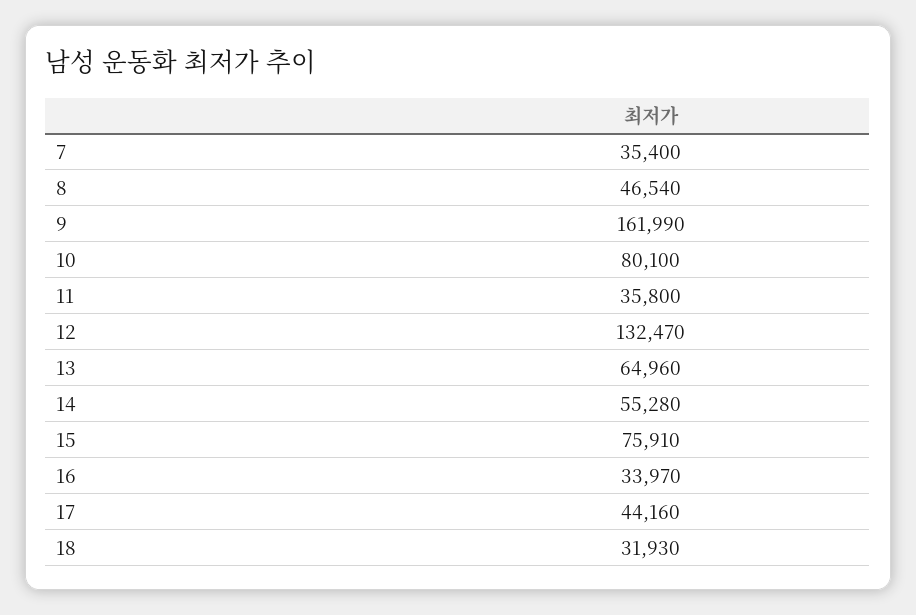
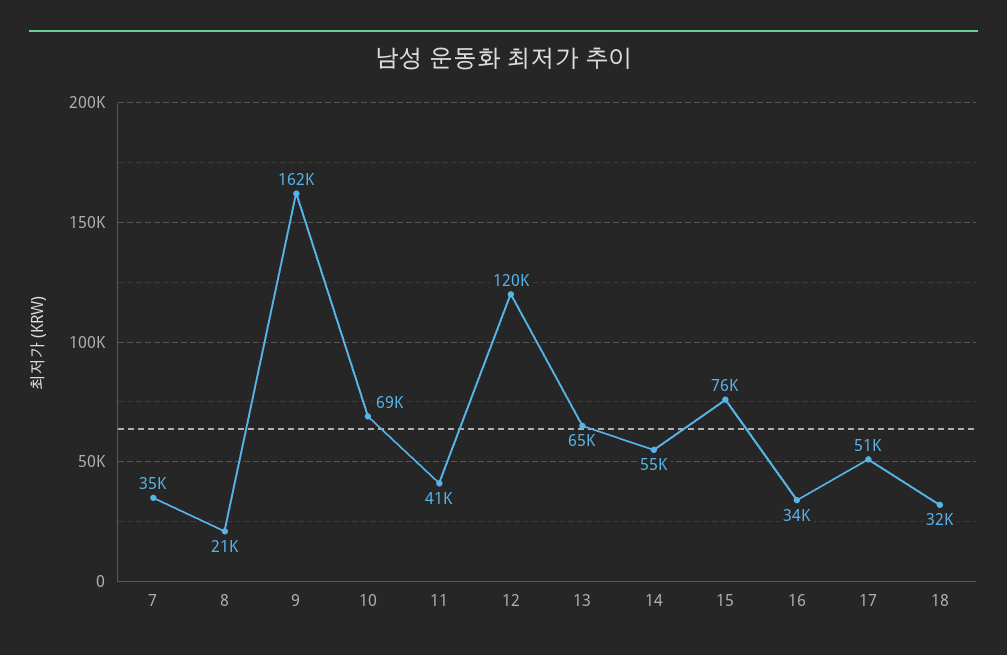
  {
    "7": 35400,
-   "8": 46540,
+   "8": 21000,
    "9": 161990,
-   "10": 80100,
+   "10": 69000,
-   "11": 35800,
+   "11": 41000,
-   "12": 132470,
+   "12": 120000,
    "13": 64960,
    "14": 55280,
    "15": 75910,
    "16": 33970,
-   "17": 44160,
+   "17": 51000,
    "18": 31930
  }

